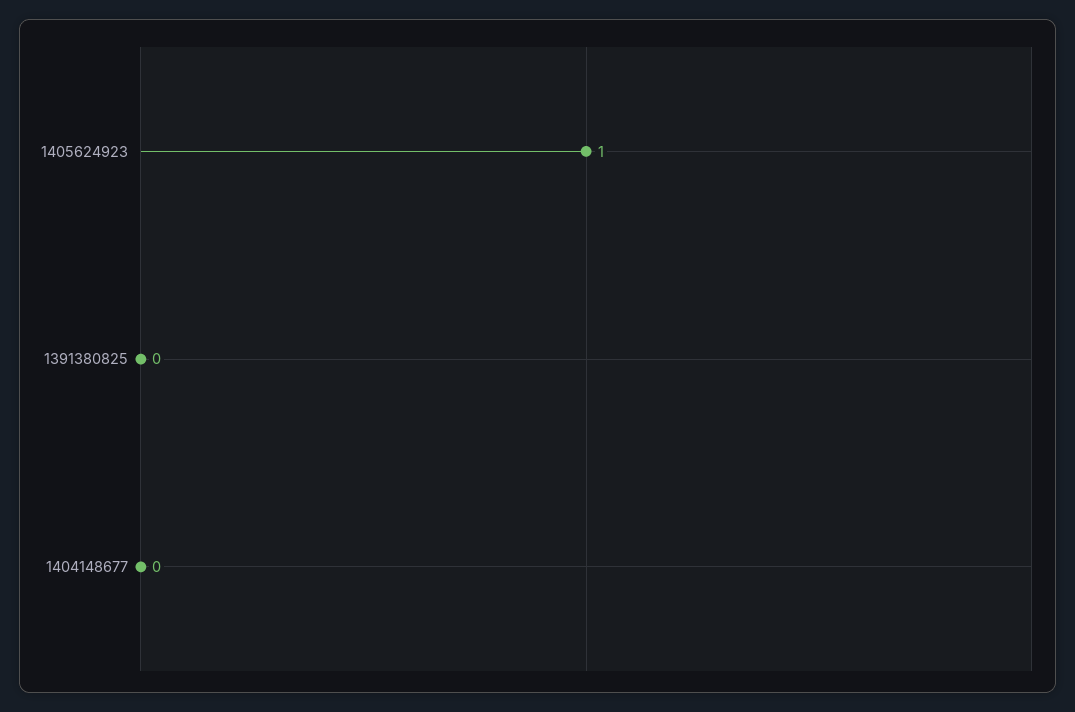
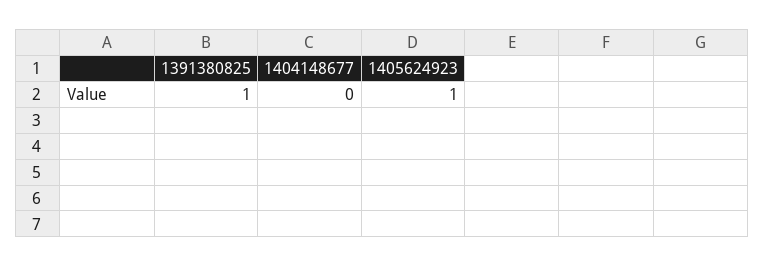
  {
    "1405624923": 1,
-   "1391380825": 0,
+   "1391380825": 1,
    "1404148677": 0
  }

